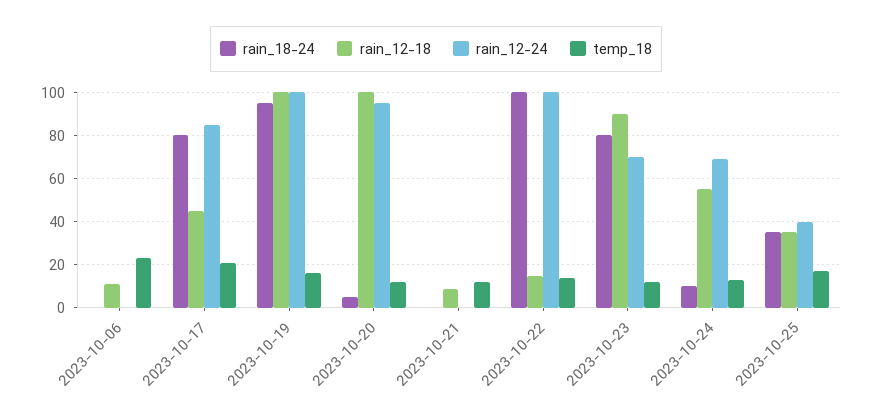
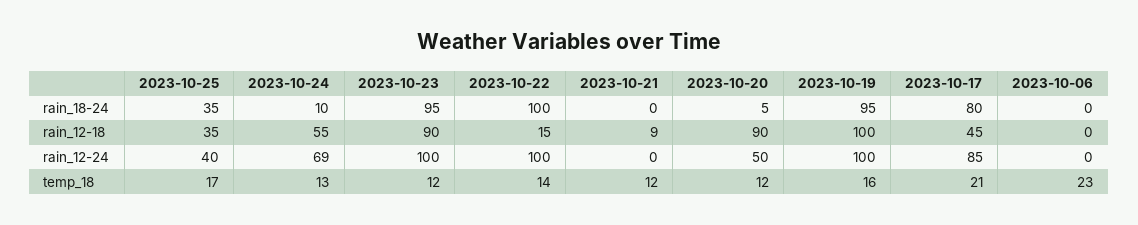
  {
    "rain_18-24": {
      "2023-10-06": 0,
      "2023-10-17": 80,
      "2023-10-19": 95,
      "2023-10-20": 5,
      "2023-10-21": 0,
      "2023-10-22": 100,
-     "2023-10-23": 80,
+     "2023-10-23": 95,
      "2023-10-24": 10,
      "2023-10-25": 35
    },
    "rain_12-18": {
-     "2023-10-06": 10,
+     "2023-10-06": 0,
      "2023-10-17": 45,
      "2023-10-19": 100,
-     "2023-10-20": 100,
+     "2023-10-20": 90,
      "2023-10-21": 9,
      "2023-10-22": 15,
      "2023-10-23": 90,
      "2023-10-24": 55,
      "2023-10-25": 35
    },
    "rain_12-24": {
      "2023-10-06": 0,
      "2023-10-17": 85,
      "2023-10-19": 100,
-     "2023-10-20": 95,
+     "2023-10-20": 50,
      "2023-10-21": 0,
      "2023-10-22": 100,
-     "2023-10-23": 70,
+     "2023-10-23": 100,
      "2023-10-24": 69,
      "2023-10-25": 40
    },
    "temp_18": {
      "2023-10-06": 23,
      "2023-10-17": 21,
      "2023-10-19": 16,
      "2023-10-20": 12,
      "2023-10-21": 12,
      "2023-10-22": 14,
      "2023-10-23": 12,
      "2023-10-24": 13,
      "2023-10-25": 17
    }
  }

